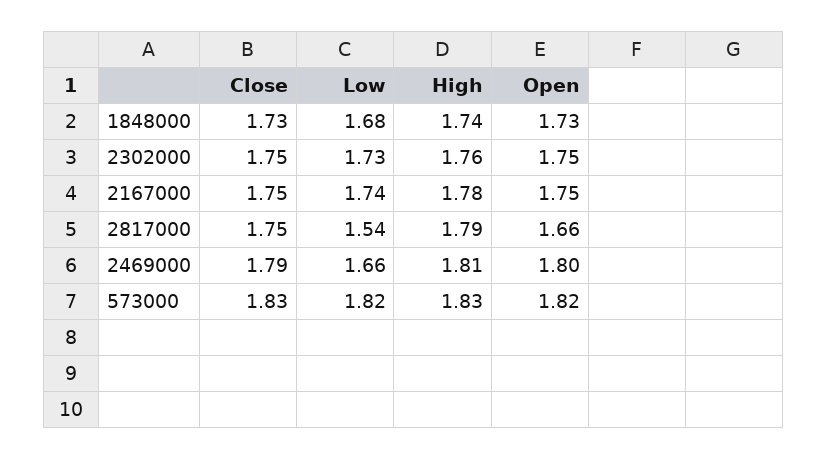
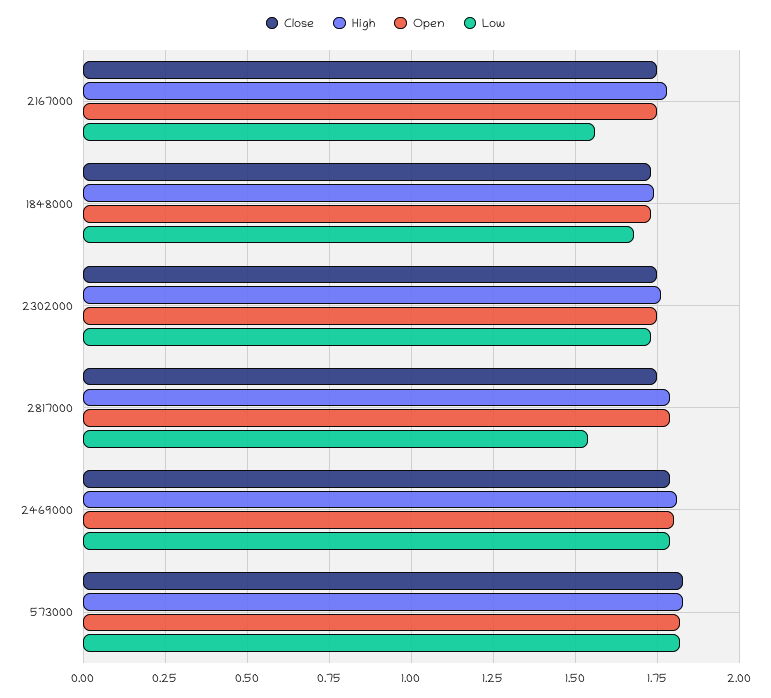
  {
    "Close": {
      "1848000": 1.73,
      "2302000": 1.75,
      "2167000": 1.75,
      "2817000": 1.75,
      "2469000": 1.79,
      "573000": 1.83
    },
    "Low": {
      "1848000": 1.68,
      "2302000": 1.73,
-     "2167000": 1.74,
+     "2167000": 1.55,
      "2817000": 1.54,
-     "2469000": 1.66,
+     "2469000": 1.8,
      "573000": 1.82
    },
    "High": {
      "1848000": 1.74,
      "2302000": 1.76,
      "2167000": 1.78,
      "2817000": 1.79,
      "2469000": 1.81,
      "573000": 1.83
    },
    "Open": {
      "1848000": 1.73,
      "2302000": 1.75,
      "2167000": 1.75,
-     "2817000": 1.66,
+     "2817000": 1.8,
      "2469000": 1.8,
      "573000": 1.82
    }
  }

